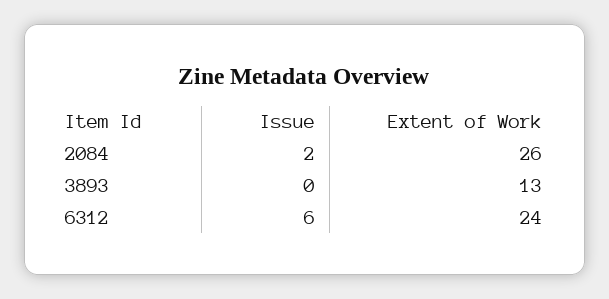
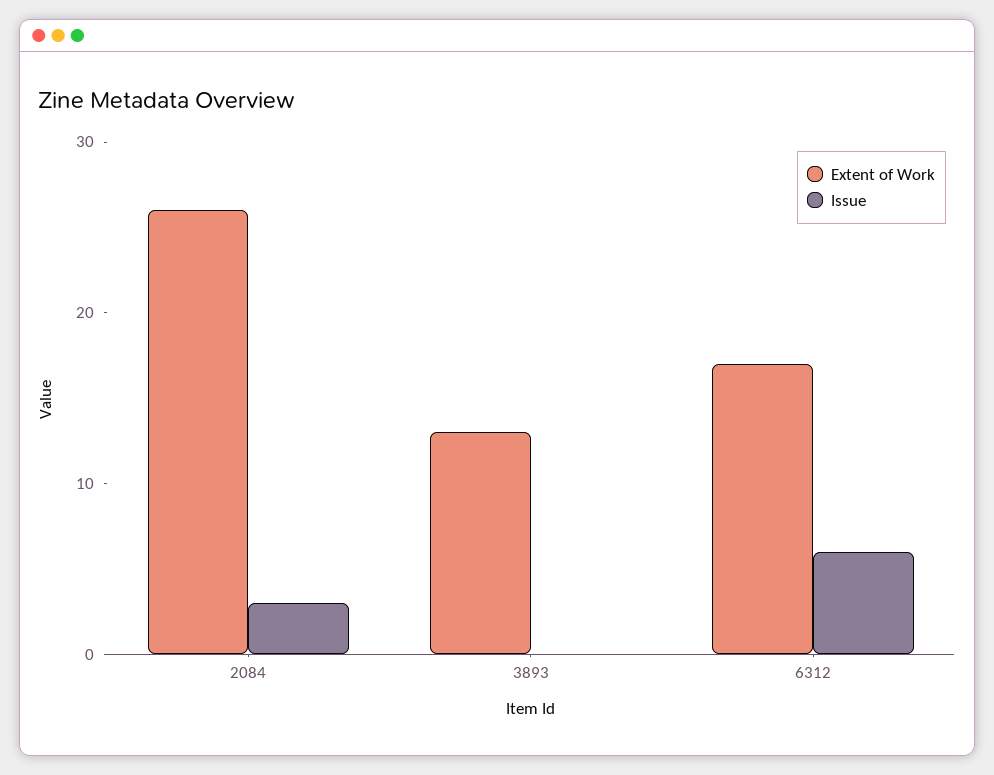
  {
    "Issue": {
-     "2084": 2,
+     "2084": 3,
      "3893": 0,
      "6312": 6
    },
    "Extent of Work": {
      "2084": 26,
      "3893": 13,
-     "6312": 24
+     "6312": 17
    }
  }

